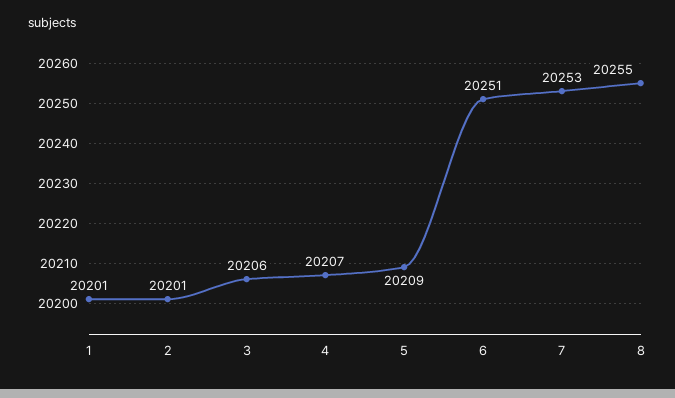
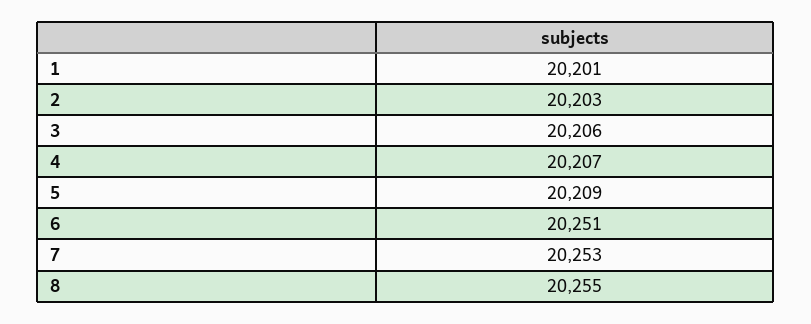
  {
    "1": 20201,
-   "2": 20201,
+   "2": 20203,
    "3": 20206,
    "4": 20207,
    "5": 20209,
    "6": 20251,
    "7": 20253,
    "8": 20255
  }

